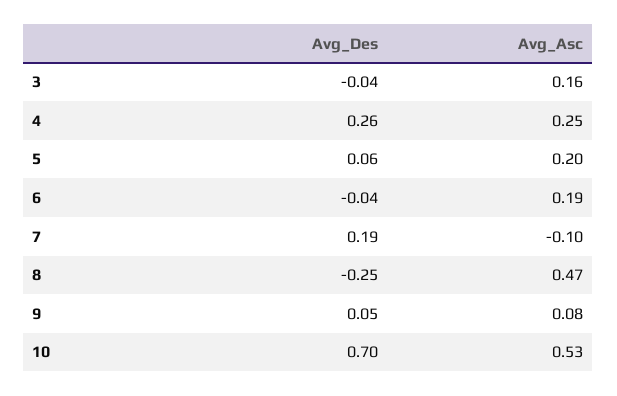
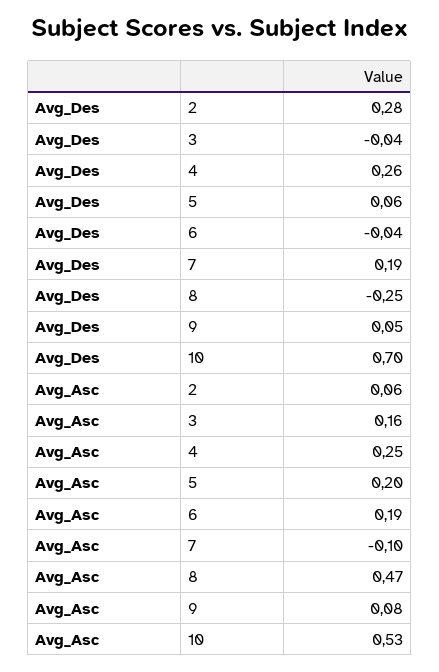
  {
    "Avg_Des": {
      "3": -0.04,
      "4": 0.26,
      "5": 0.06,
      "6": -0.04,
      "7": 0.19,
      "8": -0.25,
      "9": 0.05,
-     "10": 0.7
+     "10": 0.7,
+     "2": 0.28
    },
    "Avg_Asc": {
      "3": 0.16,
      "4": 0.25,
      "5": 0.2,
      "6": 0.19,
      "7": -0.1,
      "8": 0.47,
      "9": 0.08,
-     "10": 0.53
+     "10": 0.53,
+     "2": 0.06
    }
  }

